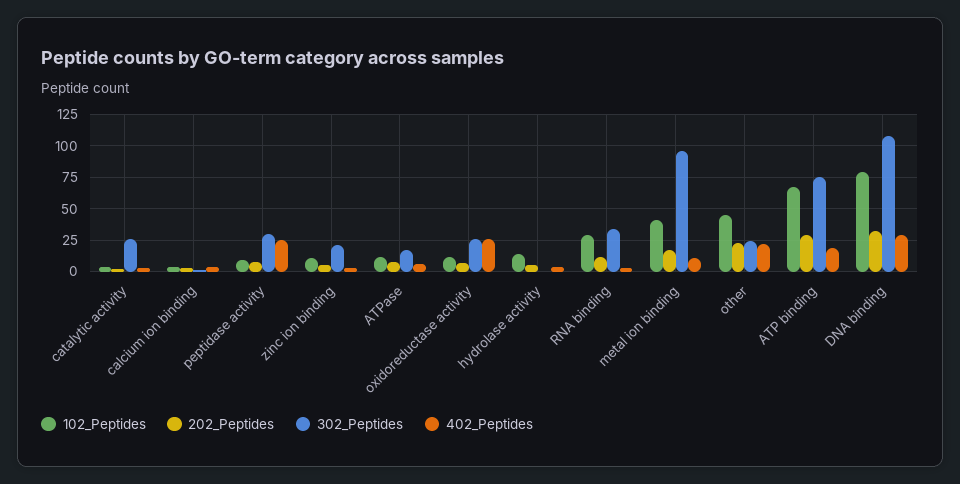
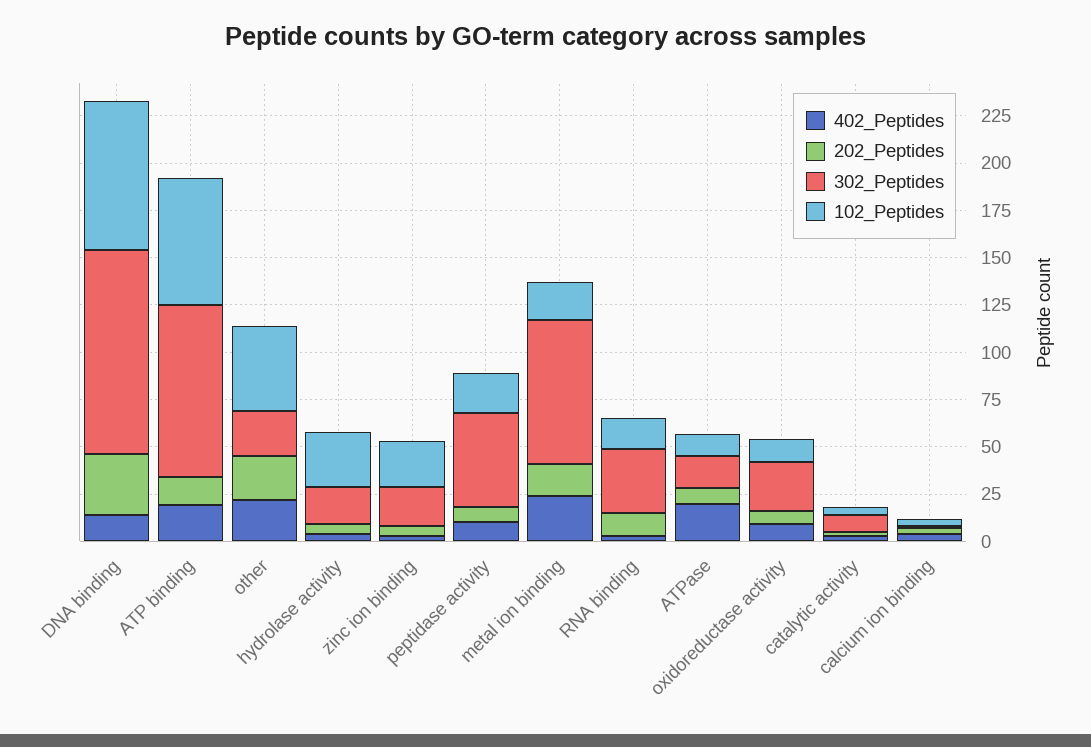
  {
    "102_Peptides": {
      "catalytic activity": 5,
      "calcium ion binding": 5,
-     "peptidase activity": 10,
+     "peptidase activity": 20,
-     "zinc ion binding": 10,
+     "zinc ion binding": 25,
      "ATPase": 10,
      "oxidoreductase activity": 10,
-     "hydrolase activity": 15,
+     "hydrolase activity": 30,
-     "RNA binding": 30,
+     "RNA binding": 15,
-     "metal ion binding": 40,
+     "metal ion binding": 20,
      "other": 45,
      "ATP binding": 65,
      "DNA binding": 80
    },
    "202_Peptides": {
      "catalytic activity": 0,
      "calcium ion binding": 5,
      "peptidase activity": 10,
      "zinc ion binding": 5,
      "ATPase": 10,
      "oxidoreductase activity": 5,
      "hydrolase activity": 5,
      "RNA binding": 10,
      "metal ion binding": 15,
      "other": 25,
-     "ATP binding": 30,
+     "ATP binding": 15,
      "DNA binding": 30
    },
    "302_Peptides": {
-     "catalytic activity": 25,
+     "catalytic activity": 10,
      "calcium ion binding": 0,
-     "peptidase activity": 30,
+     "peptidase activity": 50,
      "zinc ion binding": 20,
      "ATPase": 15,
      "oxidoreductase activity": 25,
-     "hydrolase activity": 0,
+     "hydrolase activity": 20,
      "RNA binding": 35,
-     "metal ion binding": 95,
+     "metal ion binding": 75,
      "other": 25,
-     "ATP binding": 75,
+     "ATP binding": 90,
      "DNA binding": 110
    },
    "402_Peptides": {
      "catalytic activity": 5,
      "calcium ion binding": 5,
-     "peptidase activity": 25,
+     "peptidase activity": 10,
      "zinc ion binding": 5,
-     "ATPase": 5,
+     "ATPase": 20,
-     "oxidoreductase activity": 25,
+     "oxidoreductase activity": 10,
      "hydrolase activity": 5,
      "RNA binding": 5,
-     "metal ion binding": 10,
+     "metal ion binding": 25,
      "other": 20,
      "ATP binding": 20,
-     "DNA binding": 30
+     "DNA binding": 15
    }
  }

